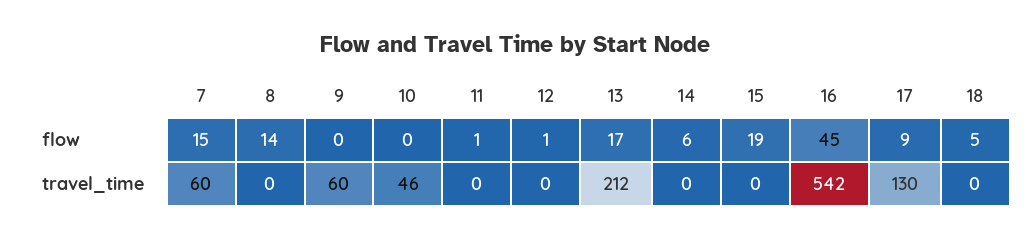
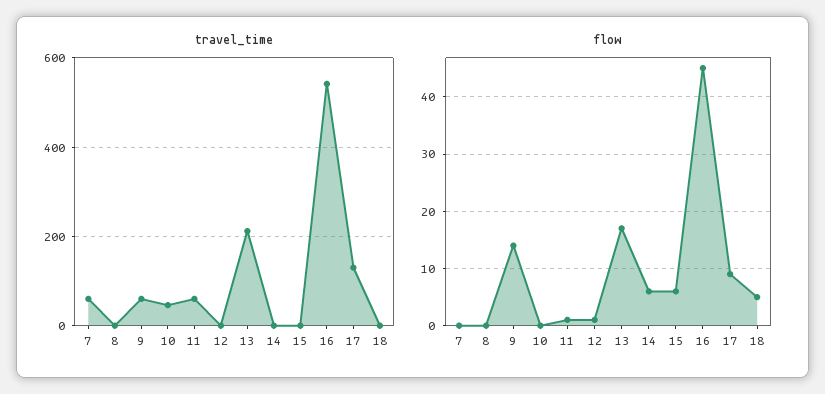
  {
    "flow": {
-     "7": 15,
+     "7": 0,
-     "8": 14,
+     "8": 0,
-     "9": 0,
+     "9": 15,
      "10": 0,
      "11": 1,
      "12": 1,
      "13": 17,
      "14": 6,
-     "15": 19,
+     "15": 5,
      "16": 45,
      "17": 9,
      "18": 5
    },
    "travel_time": {
      "7": 60,
      "8": 0,
      "9": 60,
      "10": 46,
-     "11": 0,
+     "11": 60,
      "12": 0,
      "13": 212,
      "14": 0,
      "15": 0,
      "16": 542,
      "17": 130,
      "18": 0
    }
  }

